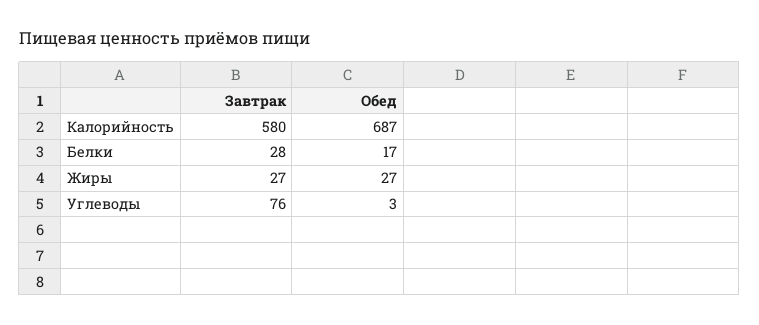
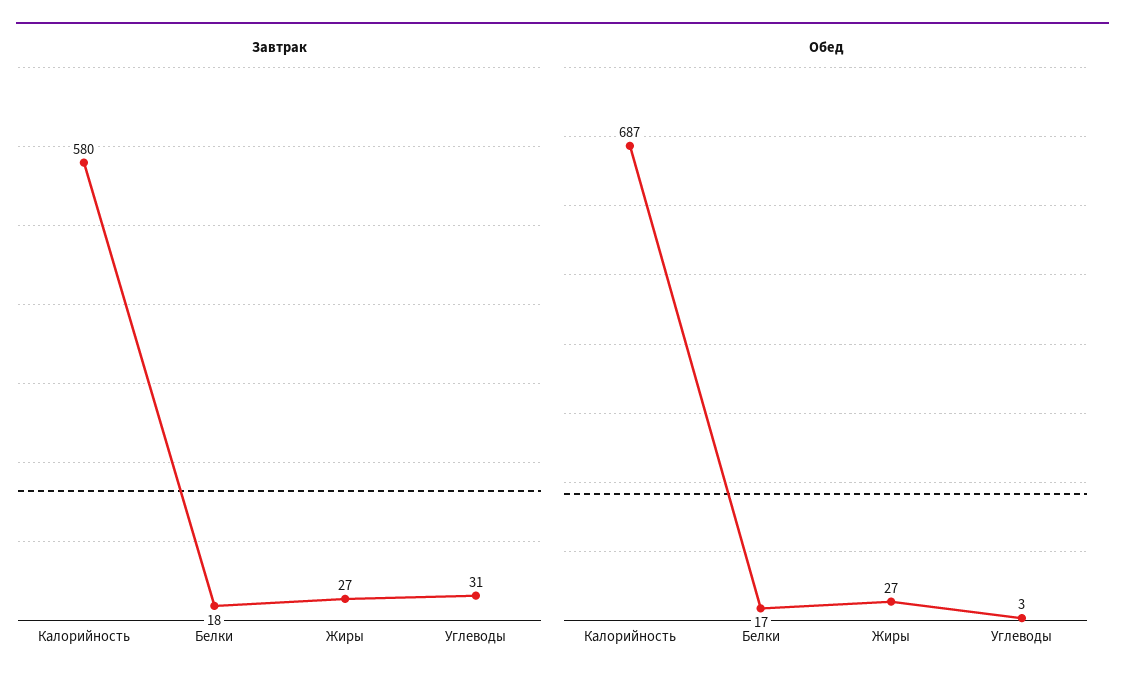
  {
    "Завтрак": {
      "Калорийность": 580,
-     "Белки": 28,
+     "Белки": 18,
      "Жиры": 27,
-     "Углеводы": 76
+     "Углеводы": 31
    },
    "Обед": {
      "Калорийность": 687,
      "Белки": 17,
      "Жиры": 27,
      "Углеводы": 3
    }
  }

